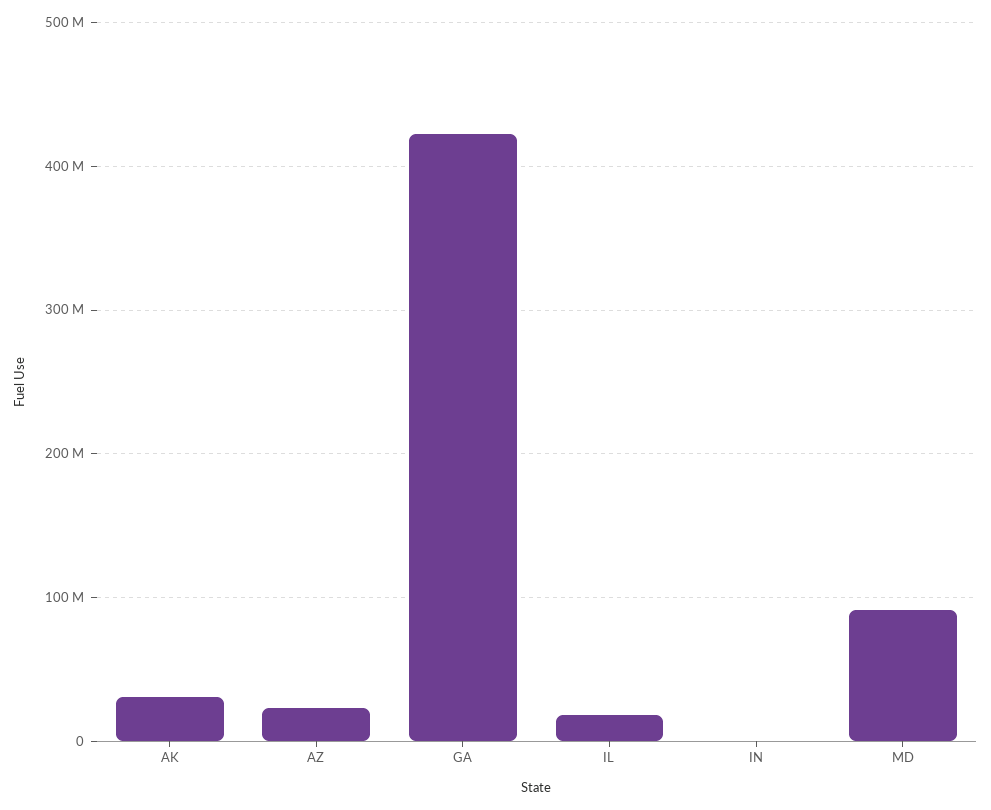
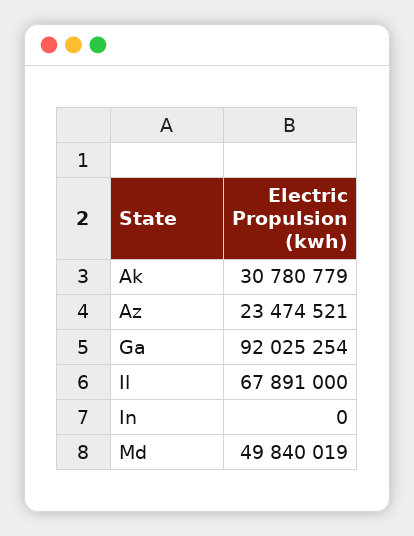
  {
    "AK": 30780779,
    "AZ": 23474521,
-   "GA": 420000000,
+   "GA": 92025254,
-   "IL": 20000000,
+   "IL": 67891000,
    "IN": 0,
-   "MD": 90000000
+   "MD": 49840019
  }

